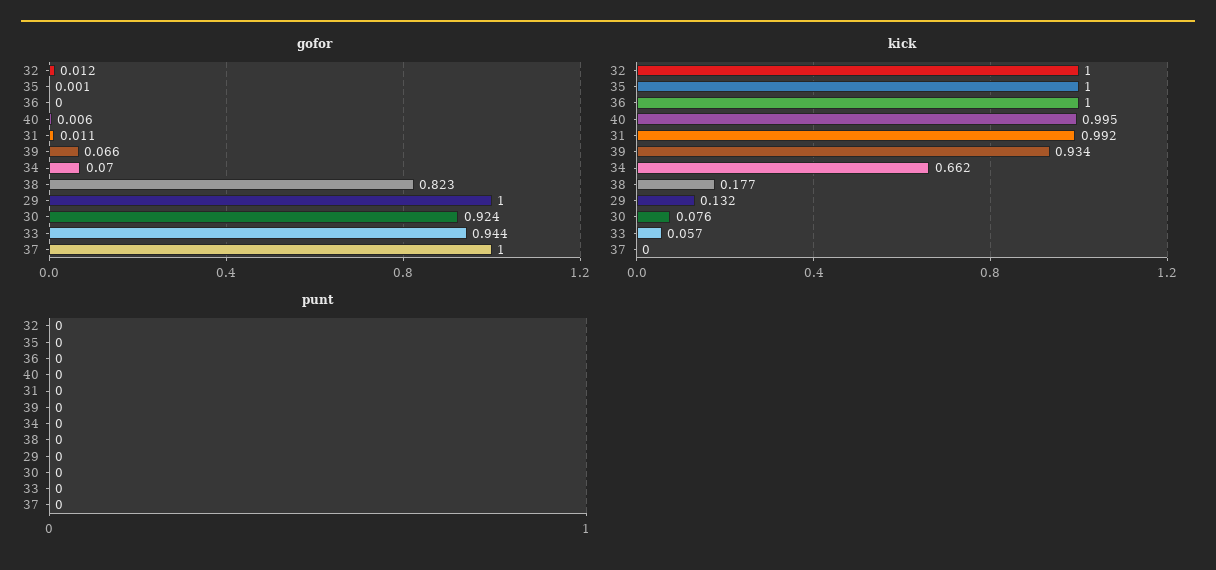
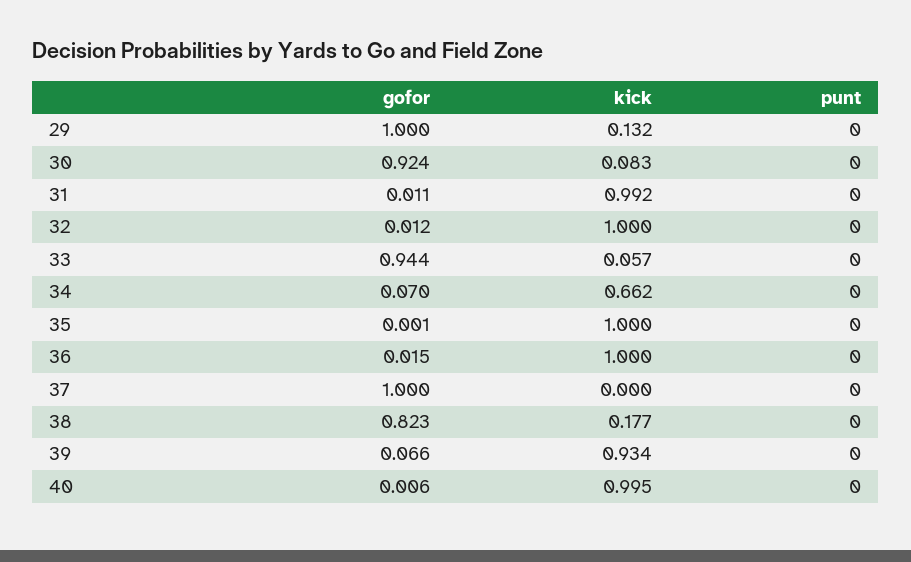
  {
    "gofor": {
      "32": 0.012,
      "35": 0.001,
-     "36": 0,
+     "36": 0.015,
      "40": 0.006,
      "31": 0.011,
      "39": 0.066,
      "34": 0.07,
      "38": 0.823,
      "29": 1,
      "30": 0.924,
      "33": 0.944,
      "37": 1
    },
    "kick": {
      "32": 1,
      "35": 1,
      "36": 1,
      "40": 0.995,
      "31": 0.992,
      "39": 0.934,
      "34": 0.662,
      "38": 0.177,
      "29": 0.132,
-     "30": 0.076,
+     "30": 0.083,
      "33": 0.057,
      "37": 0
    },
    "punt": {
      "32": 0,
      "35": 0,
      "36": 0,
      "40": 0,
      "31": 0,
      "39": 0,
      "34": 0,
      "38": 0,
      "29": 0,
      "30": 0,
      "33": 0,
      "37": 0
    }
  }

